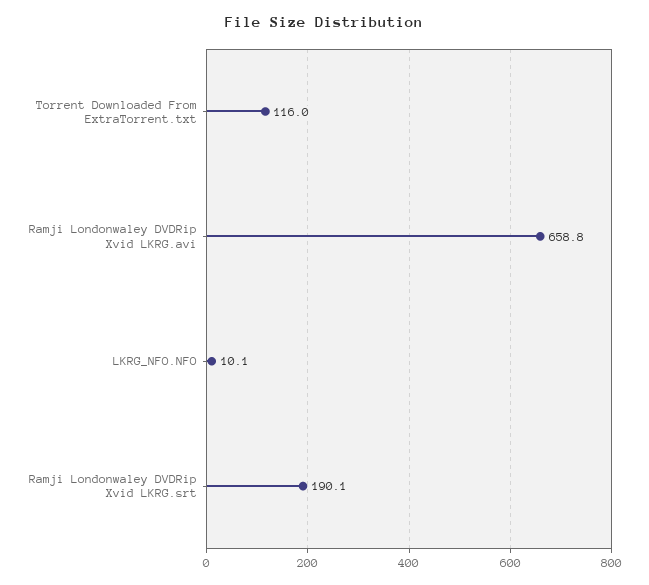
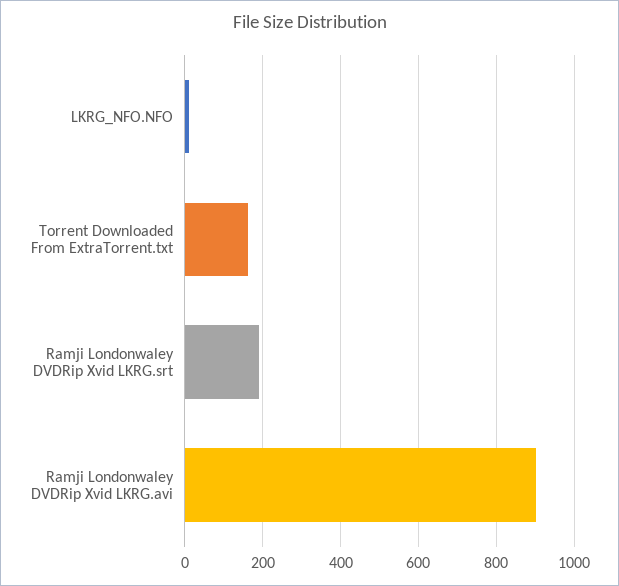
  {
-   "Torrent Downloaded From ExtraTorrent.txt": 116,
+   "Torrent Downloaded From ExtraTorrent.txt": 160,
-   "Ramji Londonwaley DVDRip Xvid LKRG.avi": 658.8,
+   "Ramji Londonwaley DVDRip Xvid LKRG.avi": 900,
    "LKRG_NFO.NFO": 10.1,
    "Ramji Londonwaley DVDRip Xvid LKRG.srt": 190.1
  }

